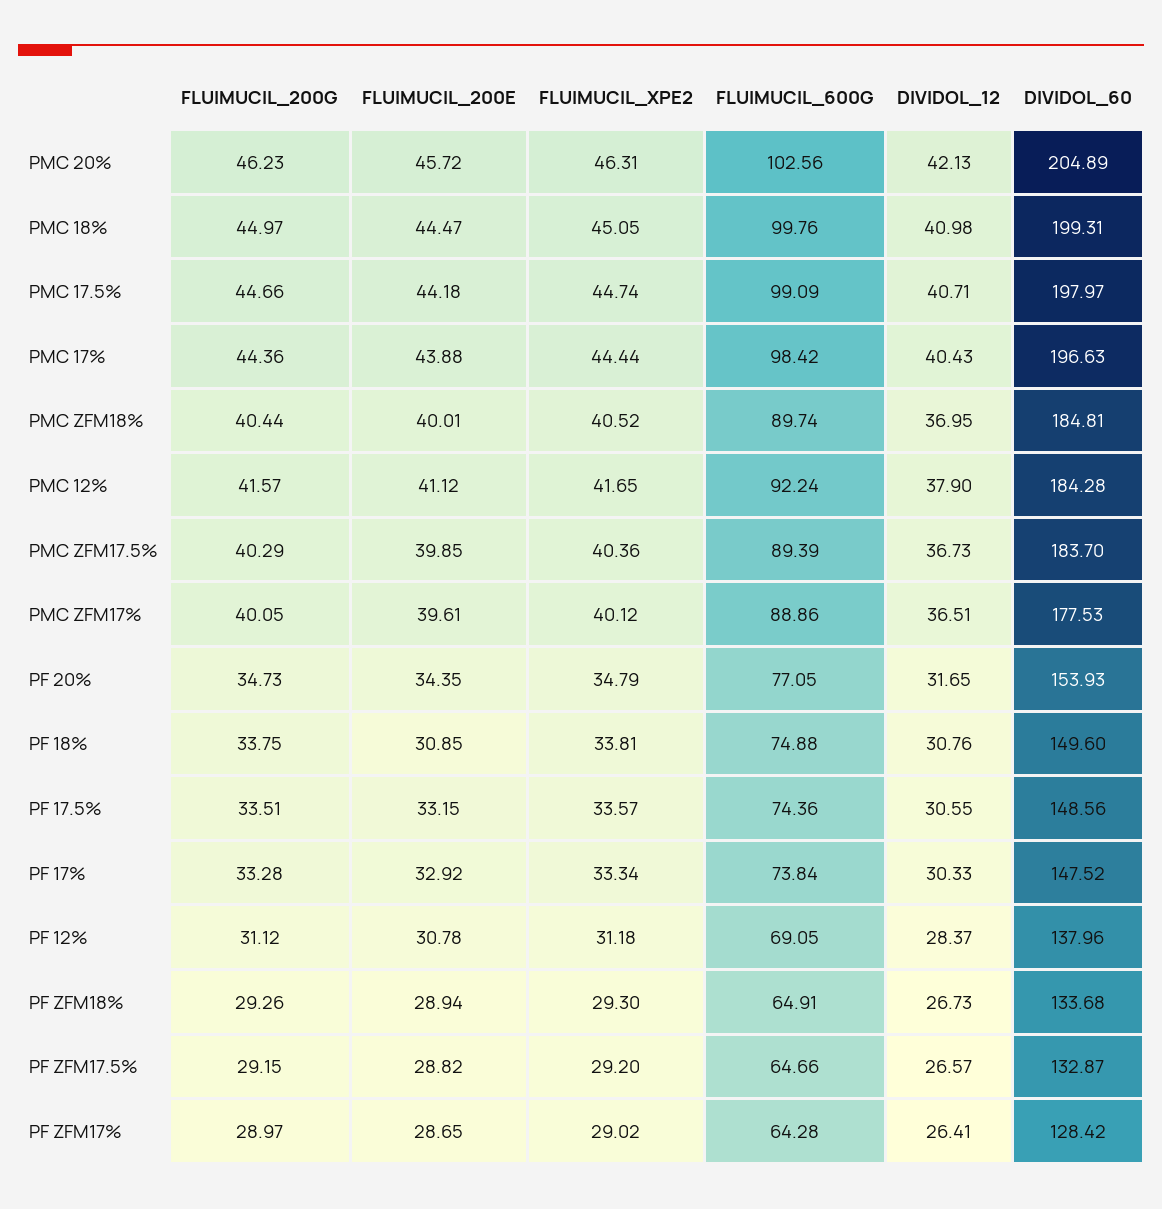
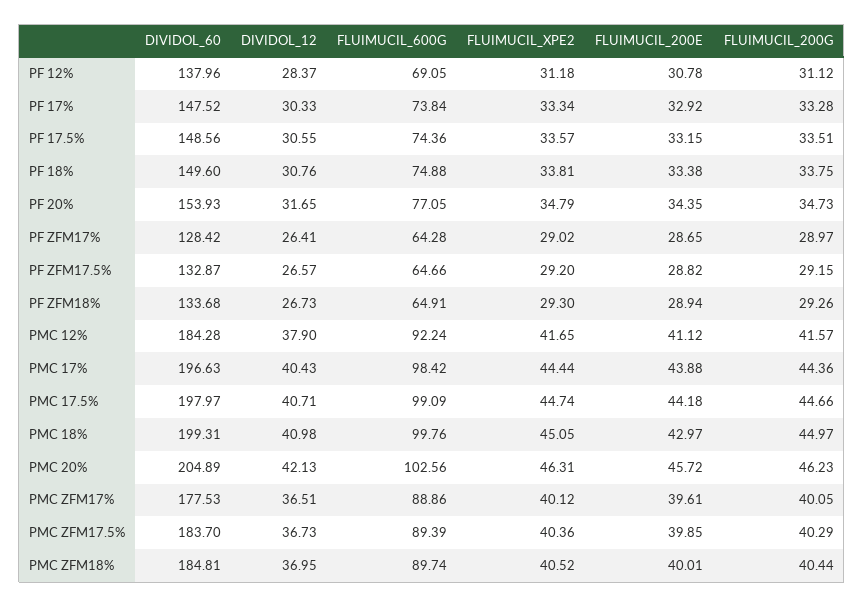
  {
    "FLUIMUCIL_200G": {
      "PMC 20%": 46.23,
      "PMC 18%": 44.97,
      "PMC 17.5%": 44.66,
      "PMC 17%": 44.36,
      "PMC ZFM18%": 40.44,
      "PMC 12%": 41.57,
      "PMC ZFM17.5%": 40.29,
      "PMC ZFM17%": 40.05,
      "PF 20%": 34.73,
      "PF 18%": 33.75,
      "PF 17.5%": 33.51,
      "PF 17%": 33.28,
      "PF 12%": 31.12,
      "PF ZFM18%": 29.26,
      "PF ZFM17.5%": 29.15,
      "PF ZFM17%": 28.97
    },
    "FLUIMUCIL_200E": {
      "PMC 20%": 45.72,
-     "PMC 18%": 44.47,
+     "PMC 18%": 42.97,
      "PMC 17.5%": 44.18,
      "PMC 17%": 43.88,
      "PMC ZFM18%": 40.01,
      "PMC 12%": 41.12,
      "PMC ZFM17.5%": 39.85,
      "PMC ZFM17%": 39.61,
      "PF 20%": 34.35,
-     "PF 18%": 30.85,
+     "PF 18%": 33.38,
      "PF 17.5%": 33.15,
      "PF 17%": 32.92,
      "PF 12%": 30.78,
      "PF ZFM18%": 28.94,
      "PF ZFM17.5%": 28.82,
      "PF ZFM17%": 28.65
    },
    "FLUIMUCIL_XPE2": {
      "PMC 20%": 46.31,
      "PMC 18%": 45.05,
      "PMC 17.5%": 44.74,
      "PMC 17%": 44.44,
      "PMC ZFM18%": 40.52,
      "PMC 12%": 41.65,
      "PMC ZFM17.5%": 40.36,
      "PMC ZFM17%": 40.12,
      "PF 20%": 34.79,
      "PF 18%": 33.81,
      "PF 17.5%": 33.57,
      "PF 17%": 33.34,
      "PF 12%": 31.18,
      "PF ZFM18%": 29.3,
      "PF ZFM17.5%": 29.2,
      "PF ZFM17%": 29.02
    },
    "FLUIMUCIL_600G": {
      "PMC 20%": 102.56,
      "PMC 18%": 99.76,
      "PMC 17.5%": 99.09,
      "PMC 17%": 98.42,
      "PMC ZFM18%": 89.74,
      "PMC 12%": 92.24,
      "PMC ZFM17.5%": 89.39,
      "PMC ZFM17%": 88.86,
      "PF 20%": 77.05,
      "PF 18%": 74.88,
      "PF 17.5%": 74.36,
      "PF 17%": 73.84,
      "PF 12%": 69.05,
      "PF ZFM18%": 64.91,
      "PF ZFM17.5%": 64.66,
      "PF ZFM17%": 64.28
    },
    "DIVIDOL_12": {
      "PMC 20%": 42.13,
      "PMC 18%": 40.98,
      "PMC 17.5%": 40.71,
      "PMC 17%": 40.43,
      "PMC ZFM18%": 36.95,
      "PMC 12%": 37.9,
      "PMC ZFM17.5%": 36.73,
      "PMC ZFM17%": 36.51,
      "PF 20%": 31.65,
      "PF 18%": 30.76,
      "PF 17.5%": 30.55,
      "PF 17%": 30.33,
      "PF 12%": 28.37,
      "PF ZFM18%": 26.73,
      "PF ZFM17.5%": 26.57,
      "PF ZFM17%": 26.41
    },
    "DIVIDOL_60": {
      "PMC 20%": 204.89,
      "PMC 18%": 199.31,
      "PMC 17.5%": 197.97,
      "PMC 17%": 196.63,
      "PMC ZFM18%": 184.81,
      "PMC 12%": 184.28,
      "PMC ZFM17.5%": 183.7,
      "PMC ZFM17%": 177.53,
      "PF 20%": 153.93,
      "PF 18%": 149.6,
      "PF 17.5%": 148.56,
      "PF 17%": 147.52,
      "PF 12%": 137.96,
      "PF ZFM18%": 133.68,
      "PF ZFM17.5%": 132.87,
      "PF ZFM17%": 128.42
    }
  }

